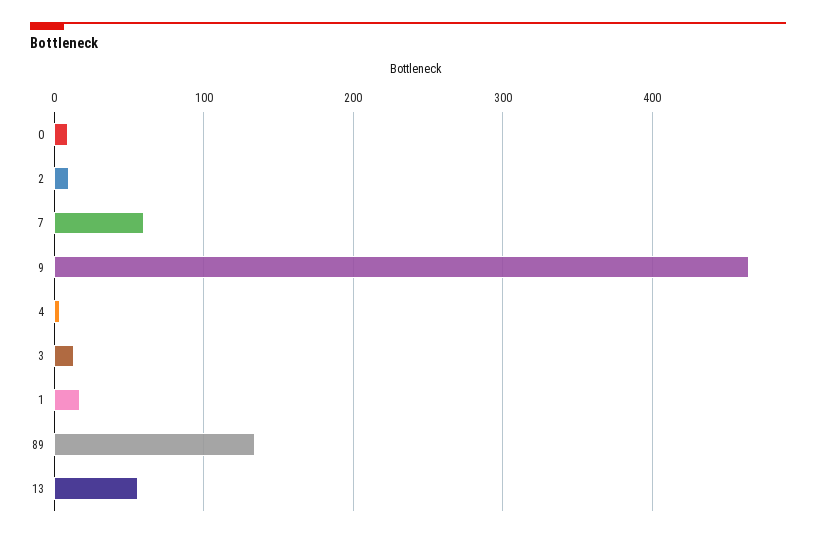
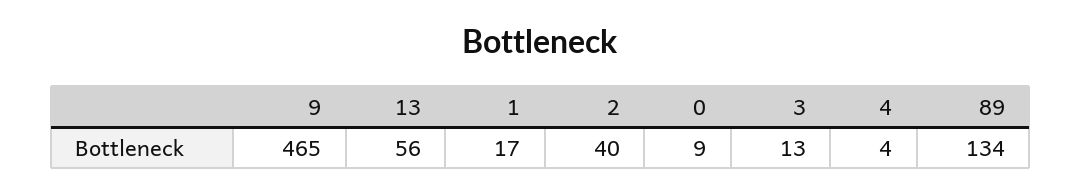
  {
    "0": 9,
-   "2": 10,
+   "2": 40,
-   "7": 60,
    "9": 465,
    "4": 4,
    "3": 13,
    "1": 17,
    "89": 134,
    "13": 56
  }

